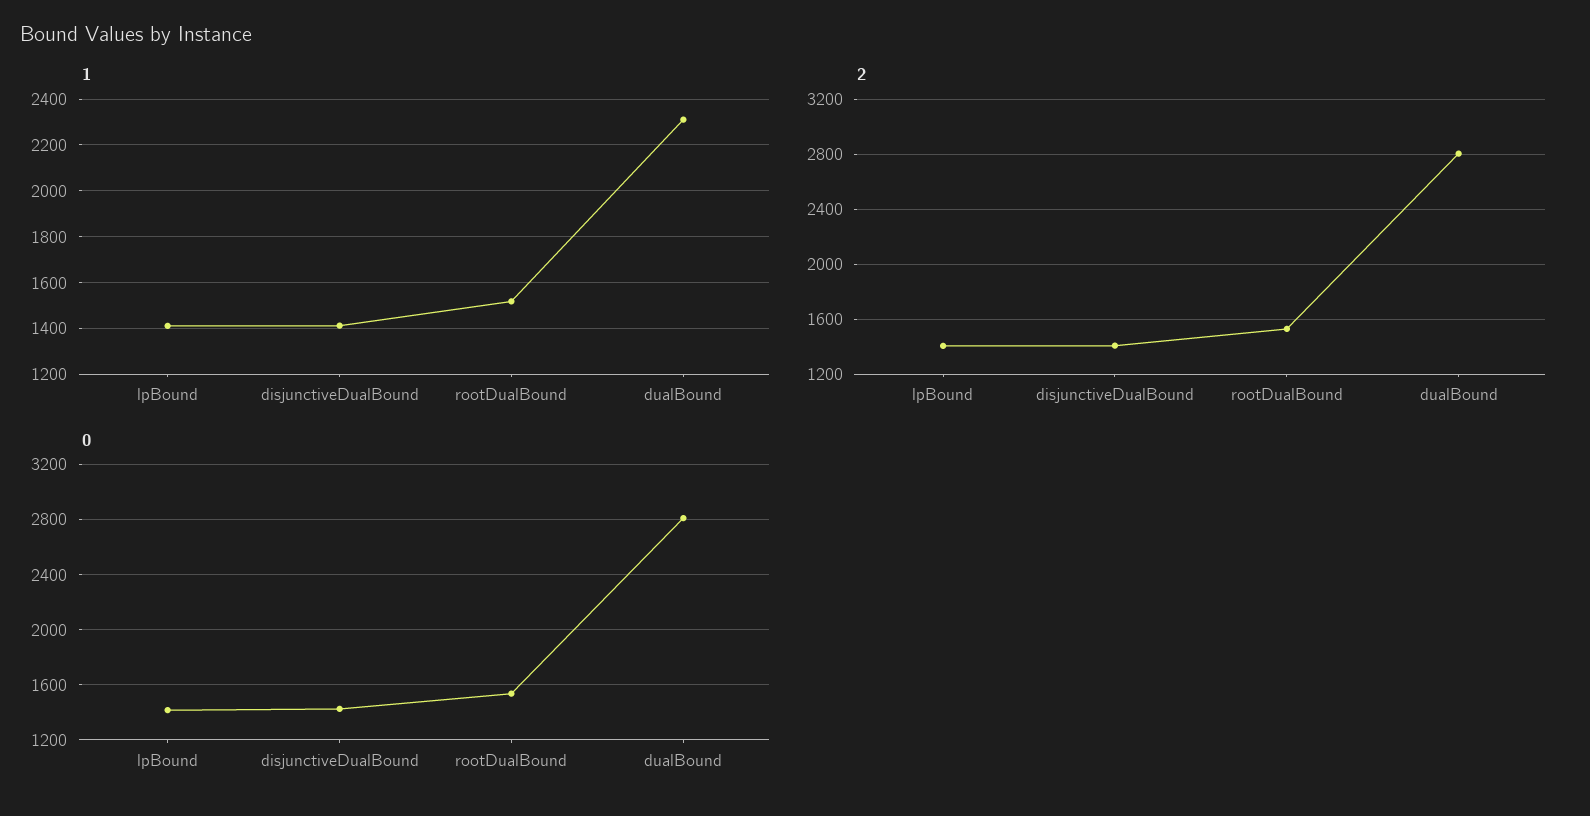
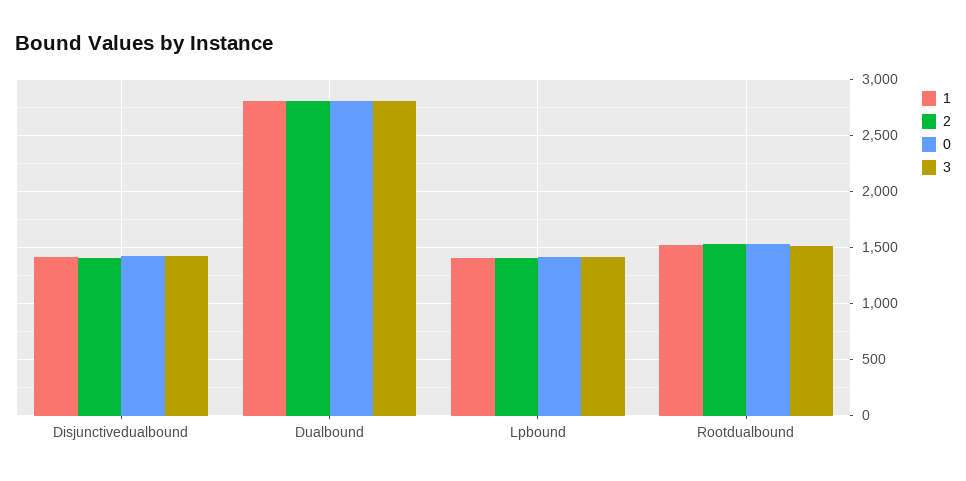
  {
    "1": {
      "lpBound": 1400,
      "disjunctiveDualBound": 1400,
      "rootDualBound": 1500,
-     "dualBound": 2300
+     "dualBound": 2800
    },
    "2": {
      "lpBound": 1400,
      "disjunctiveDualBound": 1400,
      "rootDualBound": 1550,
      "dualBound": 2800
    },
    "0": {
      "lpBound": 1400,
      "disjunctiveDualBound": 1450,
      "rootDualBound": 1550,
      "dualBound": 2800
-   }
+   },
+   "3": {
+     "disjunctiveDualBound": 1400,
+     "dualBound": 2800,
+     "lpBound": 1400,
+     "rootDualBound": 1500
+   }
  }

